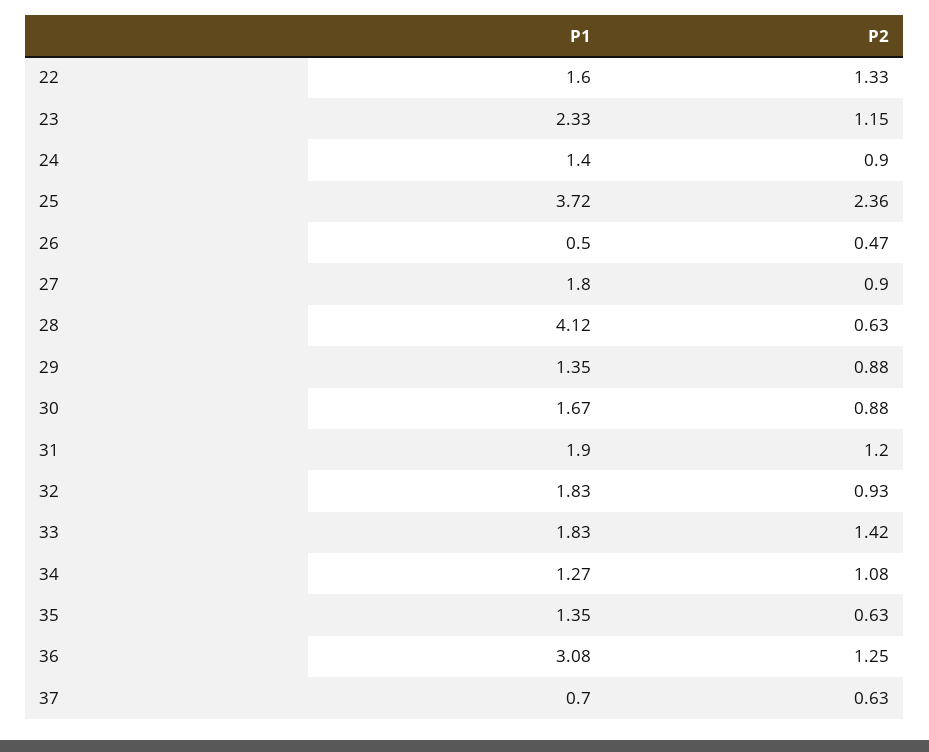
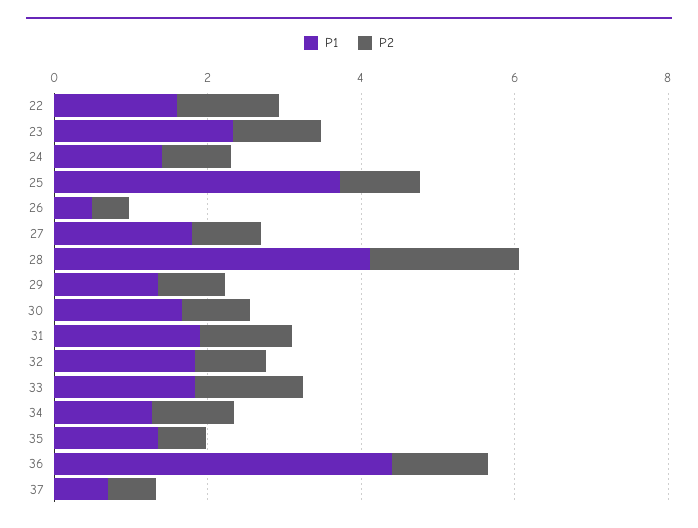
  {
    "P1": {
      "22": 1.6,
      "23": 2.33,
      "24": 1.4,
      "25": 3.72,
      "26": 0.5,
      "27": 1.8,
      "28": 4.12,
      "29": 1.35,
      "30": 1.67,
      "31": 1.9,
      "32": 1.83,
      "33": 1.83,
      "34": 1.27,
      "35": 1.35,
-     "36": 3.08,
+     "36": 4.5,
      "37": 0.7
    },
    "P2": {
      "22": 1.33,
      "23": 1.15,
      "24": 0.9,
-     "25": 2.36,
+     "25": 1,
      "26": 0.47,
      "27": 0.9,
-     "28": 0.63,
+     "28": 2,
      "29": 0.88,
      "30": 0.88,
      "31": 1.2,
      "32": 0.93,
      "33": 1.42,
      "34": 1.08,
      "35": 0.63,
      "36": 1.25,
      "37": 0.63
    }
  }

